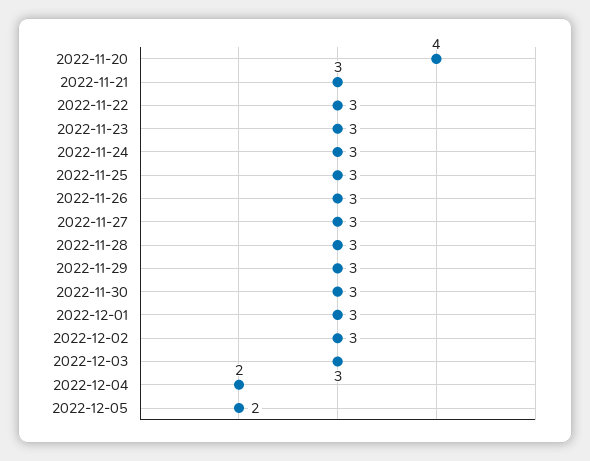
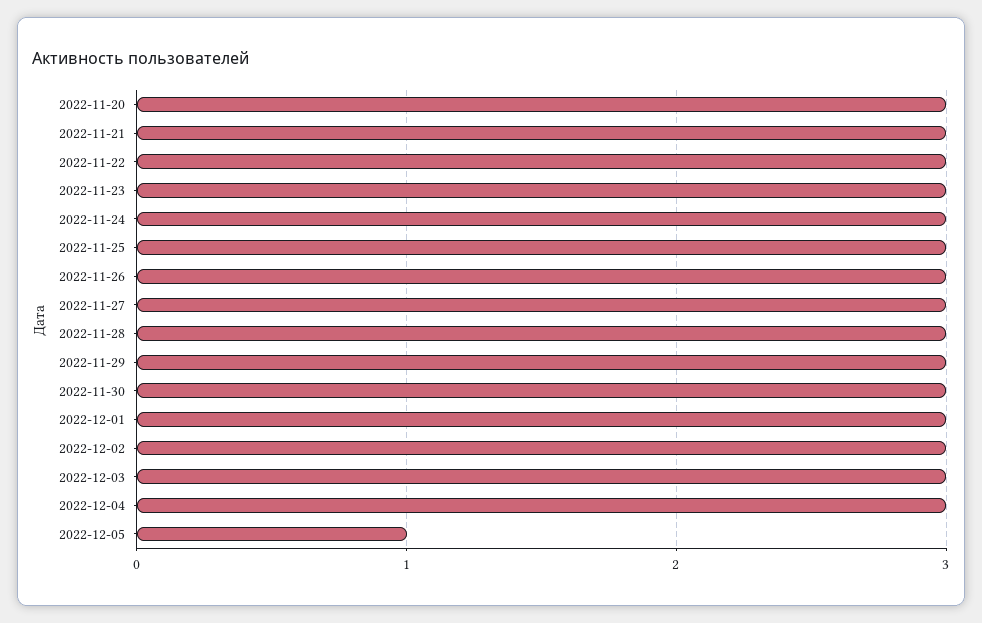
  {
-   "2022-11-20": 4,
+   "2022-11-20": 3,
    "2022-11-21": 3,
    "2022-11-22": 3,
    "2022-11-23": 3,
    "2022-11-24": 3,
    "2022-11-25": 3,
    "2022-11-26": 3,
    "2022-11-27": 3,
    "2022-11-28": 3,
    "2022-11-29": 3,
    "2022-11-30": 3,
    "2022-12-01": 3,
    "2022-12-02": 3,
    "2022-12-03": 3,
-   "2022-12-04": 2,
+   "2022-12-04": 3,
-   "2022-12-05": 2
+   "2022-12-05": 1
  }

